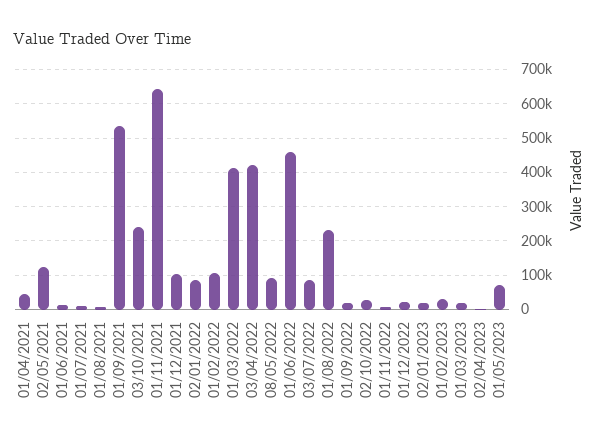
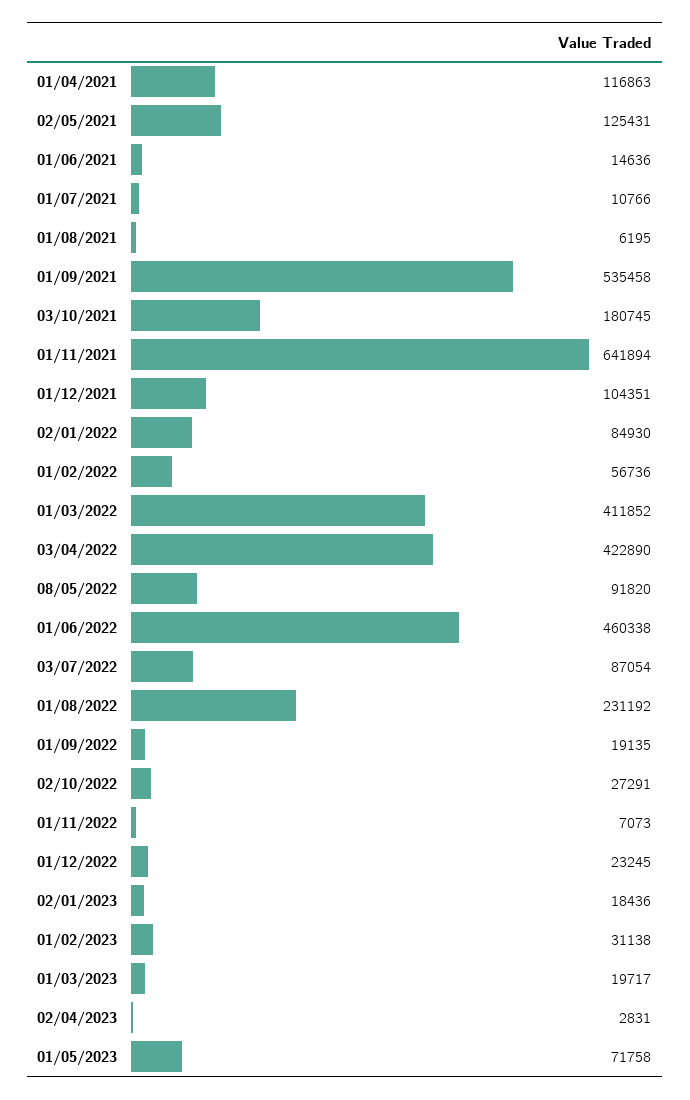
  {
-   "01/04/2021": 40000,
+   "01/04/2021": 116863,
    "02/05/2021": 125431,
    "01/06/2021": 14636,
    "01/07/2021": 10766,
    "01/08/2021": 6195,
    "01/09/2021": 535458,
-   "03/10/2021": 240000,
+   "03/10/2021": 180745,
    "01/11/2021": 641894,
    "01/12/2021": 104351,
    "02/01/2022": 84930,
-   "01/02/2022": 100000,
+   "01/02/2022": 56736,
    "01/03/2022": 411852,
    "03/04/2022": 422890,
    "08/05/2022": 91820,
    "01/06/2022": 460338,
    "03/07/2022": 87054,
    "01/08/2022": 231192,
    "01/09/2022": 19135,
    "02/10/2022": 27291,
    "01/11/2022": 7073,
    "01/12/2022": 23245,
    "02/01/2023": 18436,
    "01/02/2023": 31138,
    "01/03/2023": 19717,
    "02/04/2023": 2831,
    "01/05/2023": 71758
  }

